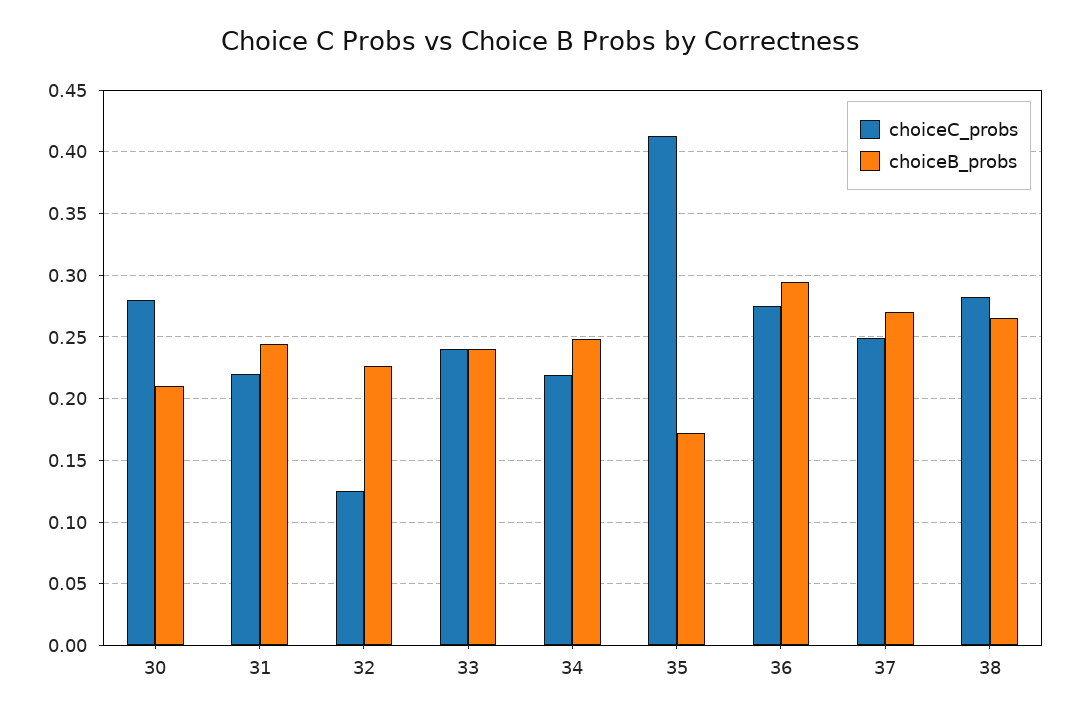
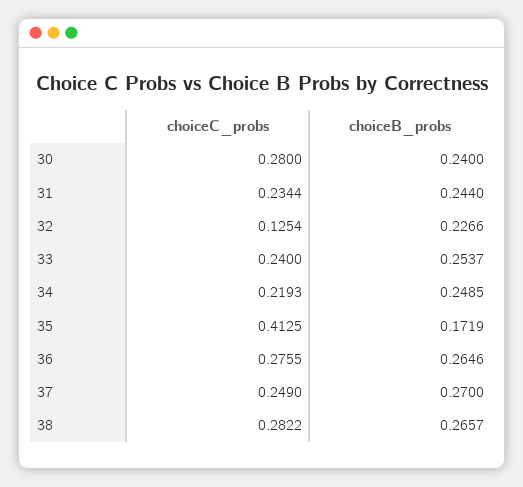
  {
    "choiceC_probs": {
      "30": 0.28,
-     "31": 0.22,
+     "31": 0.2344,
      "32": 0.1254,
      "33": 0.24,
      "34": 0.2193,
      "35": 0.4125,
      "36": 0.2755,
      "37": 0.249,
      "38": 0.2822
    },
    "choiceB_probs": {
-     "30": 0.21,
+     "30": 0.24,
      "31": 0.244,
      "32": 0.2266,
-     "33": 0.24,
+     "33": 0.2537,
      "34": 0.2485,
      "35": 0.1719,
-     "36": 0.295,
+     "36": 0.2646,
      "37": 0.27,
      "38": 0.2657
    }
  }

